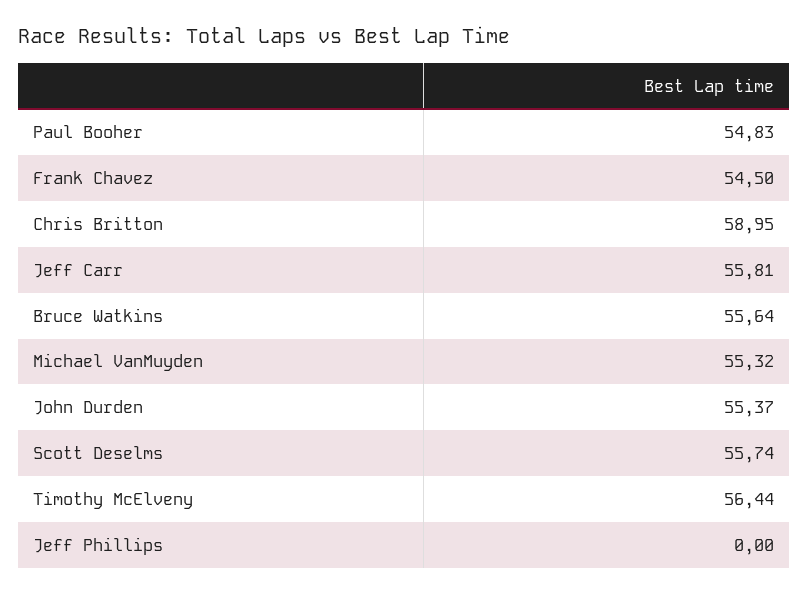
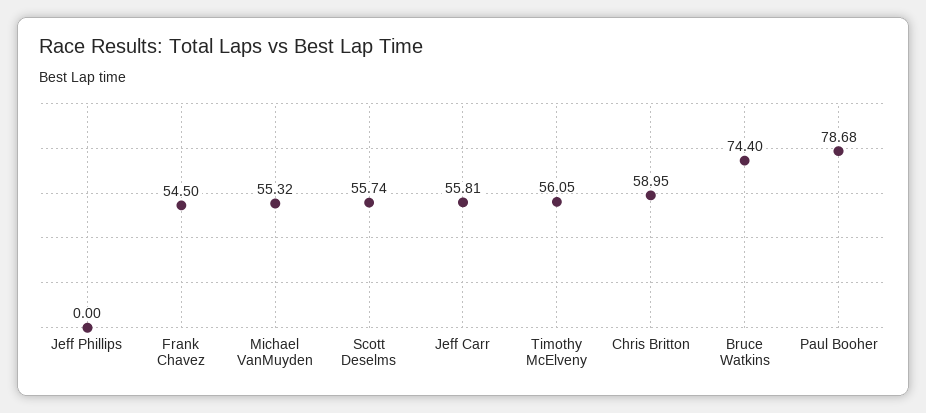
  {
-   "Paul Booher": 54.83,
+   "Paul Booher": 78.68,
    "Frank Chavez": 54.5,
    "Chris Britton": 58.95,
    "Jeff Carr": 55.81,
-   "Bruce Watkins": 55.64,
+   "Bruce Watkins": 74.4,
    "Michael VanMuyden": 55.32,
-   "John Durden": 55.37,
    "Scott Deselms": 55.74,
-   "Timothy McElveny": 56.44,
+   "Timothy McElveny": 56.05,
    "Jeff Phillips": 0
  }

